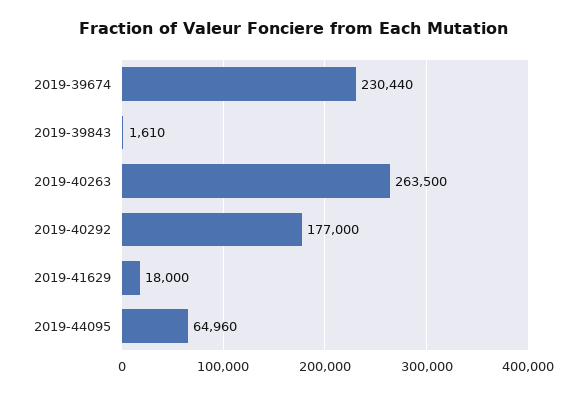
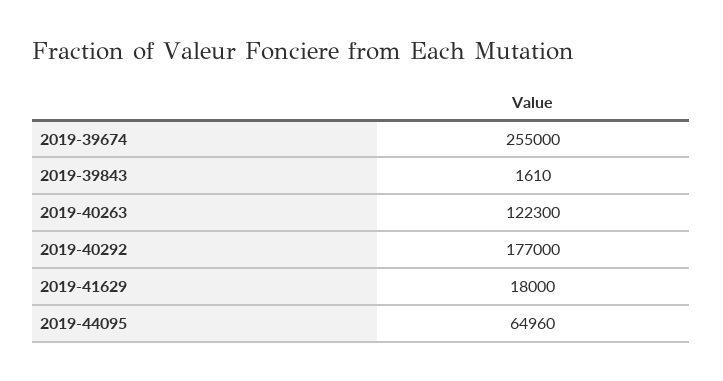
  {
-   "2019-39674": 230440,
+   "2019-39674": 255000,
    "2019-39843": 1610,
-   "2019-40263": 263500,
+   "2019-40263": 122300,
    "2019-40292": 177000,
    "2019-41629": 18000,
    "2019-44095": 64960
  }

